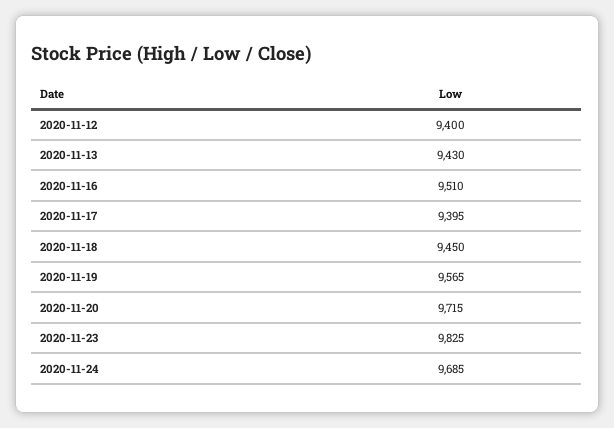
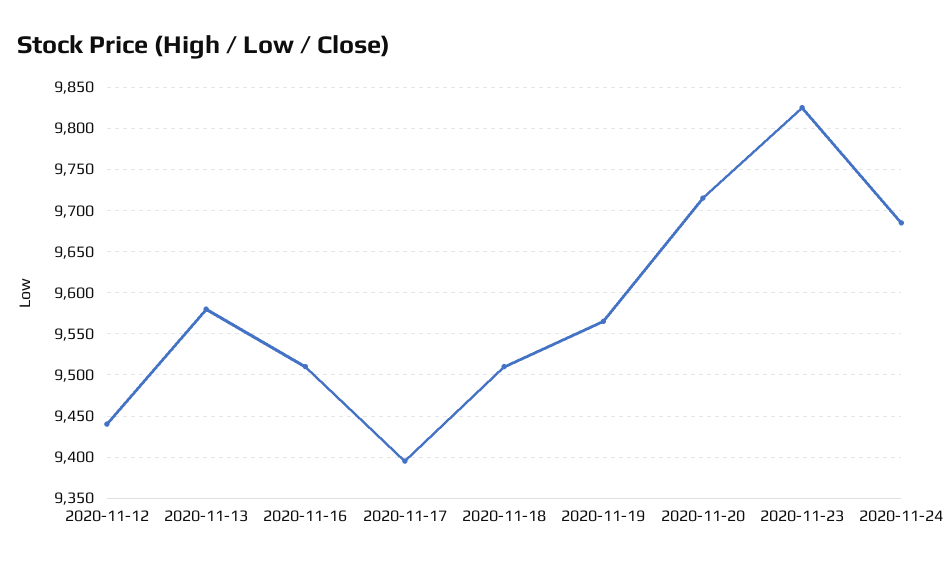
  {
-   "2020-11-12": 9400,
+   "2020-11-12": 9440,
-   "2020-11-13": 9430,
+   "2020-11-13": 9580,
    "2020-11-16": 9510,
    "2020-11-17": 9395,
-   "2020-11-18": 9450,
+   "2020-11-18": 9510,
    "2020-11-19": 9565,
    "2020-11-20": 9715,
    "2020-11-23": 9825,
    "2020-11-24": 9685
  }

